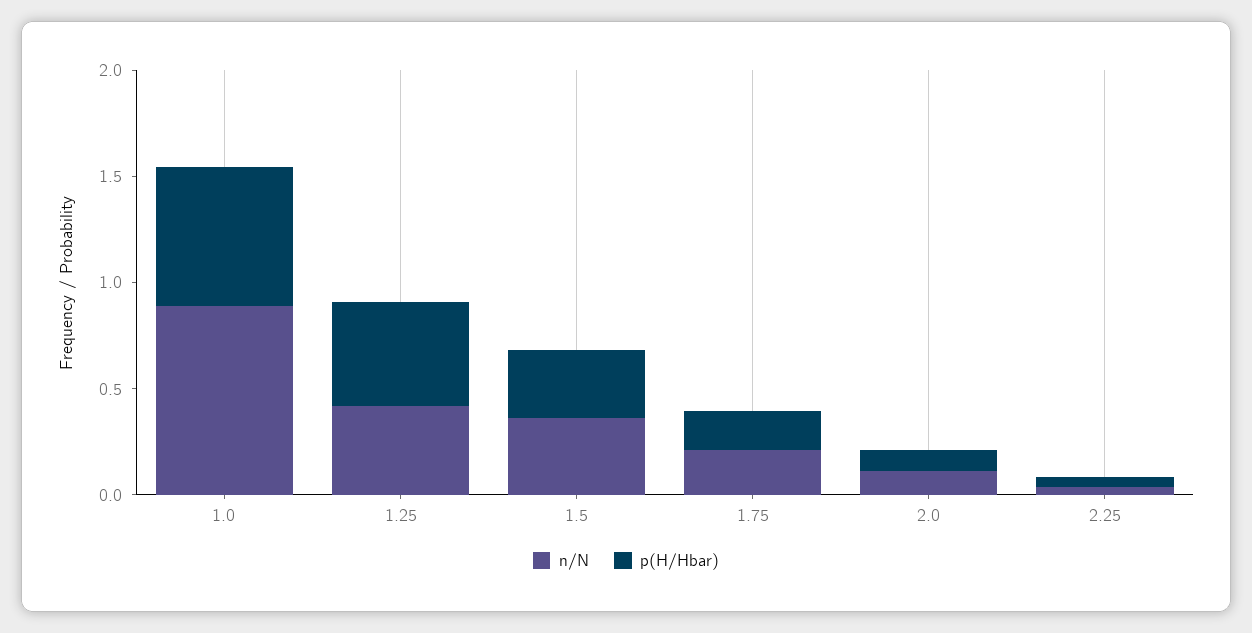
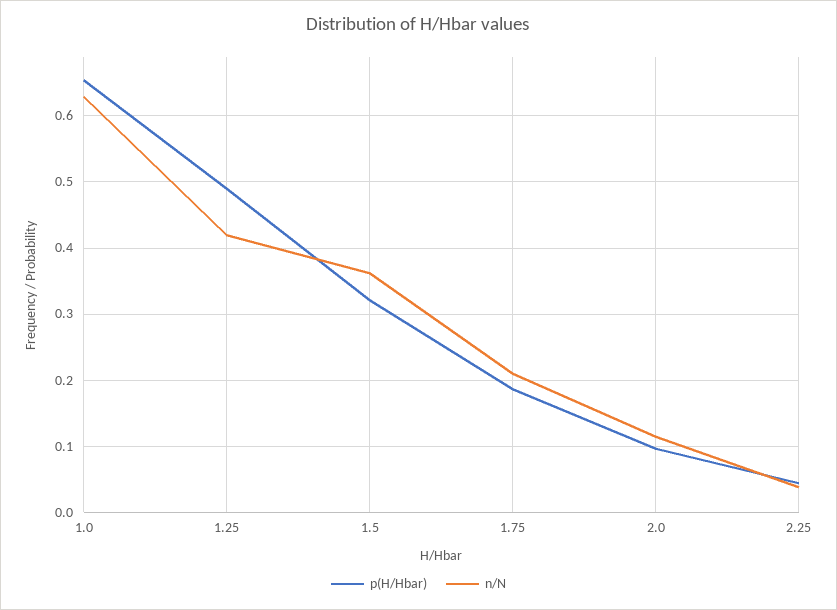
  {
    "n/N": {
-     "1.0": 0.9,
+     "1.0": 0.63,
      "1.25": 0.42,
      "1.5": 0.36,
      "1.75": 0.21,
      "2.0": 0.11,
      "2.25": 0.04
    },
    "p(H/Hbar)": {
      "1.0": 0.65,
      "1.25": 0.49,
      "1.5": 0.32,
      "1.75": 0.19,
      "2.0": 0.1,
      "2.25": 0.04
    }
  }

